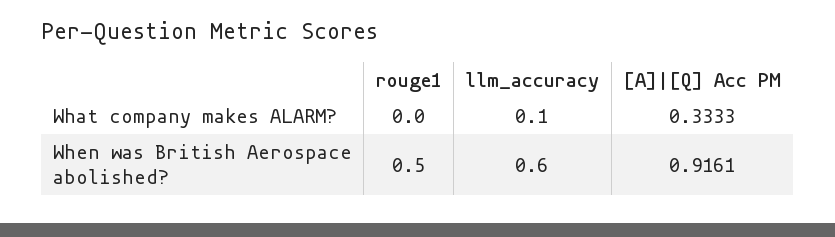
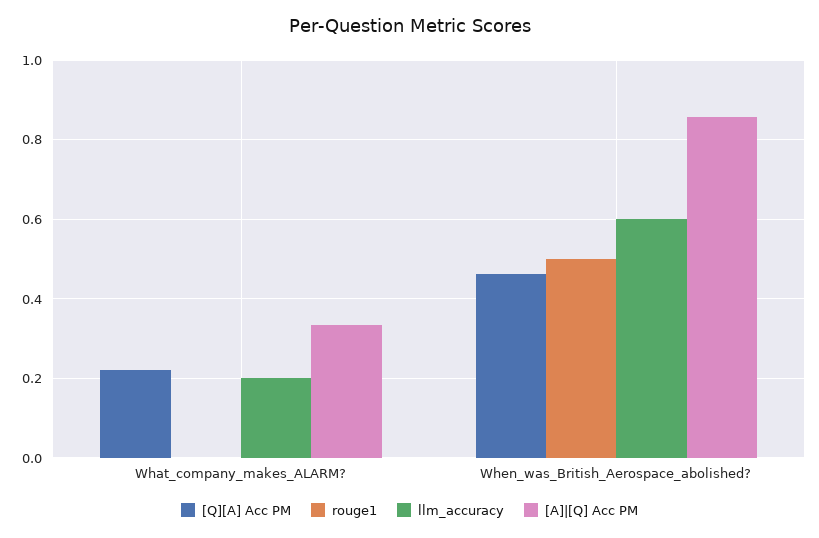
  {
    "rouge1": {
      "What company makes ALARM?": 0,
      "When was British Aerospace abolished?": 0.5
    },
    "llm_accuracy": {
-     "What company makes ALARM?": 0.1,
+     "What company makes ALARM?": 0.2,
      "When was British Aerospace abolished?": 0.6
    },
    "[A]|[Q] Acc PM": {
      "What company makes ALARM?": 0.3333,
-     "When was British Aerospace abolished?": 0.9161
+     "When was British Aerospace abolished?": 0.86
-   }
+   },
+   "[Q][A] Acc PM": {
+     "What company makes ALARM?": 0.22,
+     "When was British Aerospace abolished?": 0.46
+   }
  }

